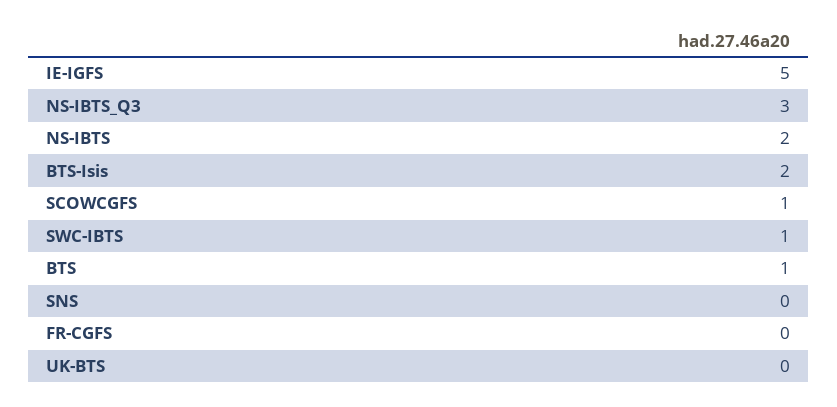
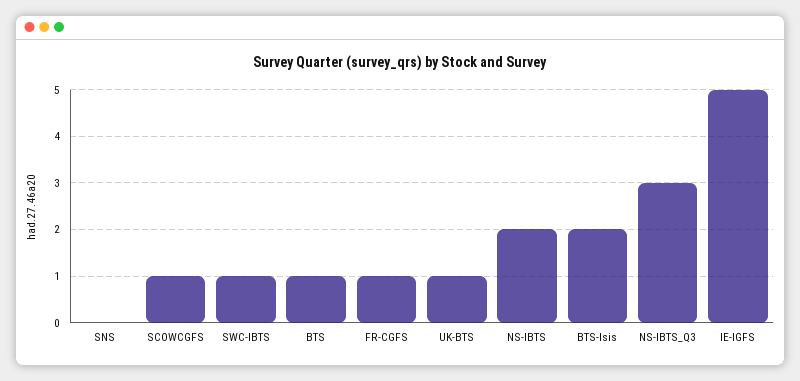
  {
    "IE-IGFS": 5,
    "NS-IBTS_Q3": 3,
    "NS-IBTS": 2,
    "BTS-Isis": 2,
    "SCOWCGFS": 1,
    "SWC-IBTS": 1,
    "BTS": 1,
    "SNS": 0,
-   "FR-CGFS": 0,
+   "FR-CGFS": 1,
-   "UK-BTS": 0
+   "UK-BTS": 1
  }

